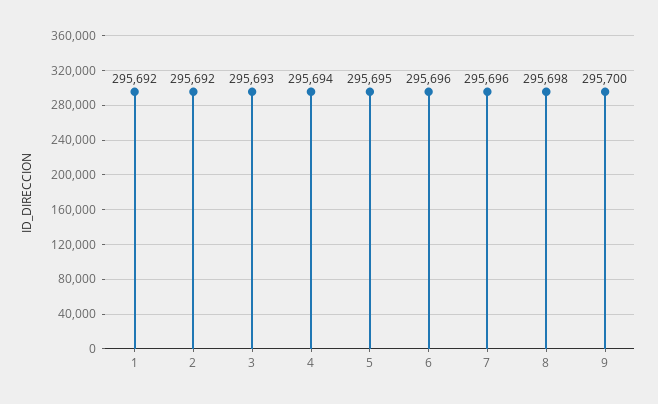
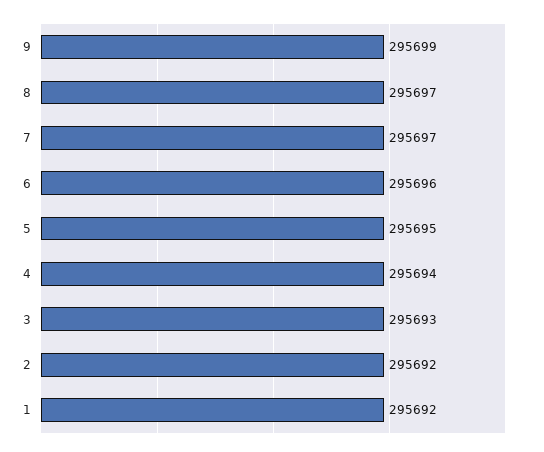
  {
    "1": 295692,
    "2": 295692,
    "3": 295693,
    "4": 295694,
    "5": 295695,
    "6": 295696,
-   "7": 295696,
+   "7": 295697,
-   "8": 295698,
+   "8": 295697,
-   "9": 295700
+   "9": 295699
  }

